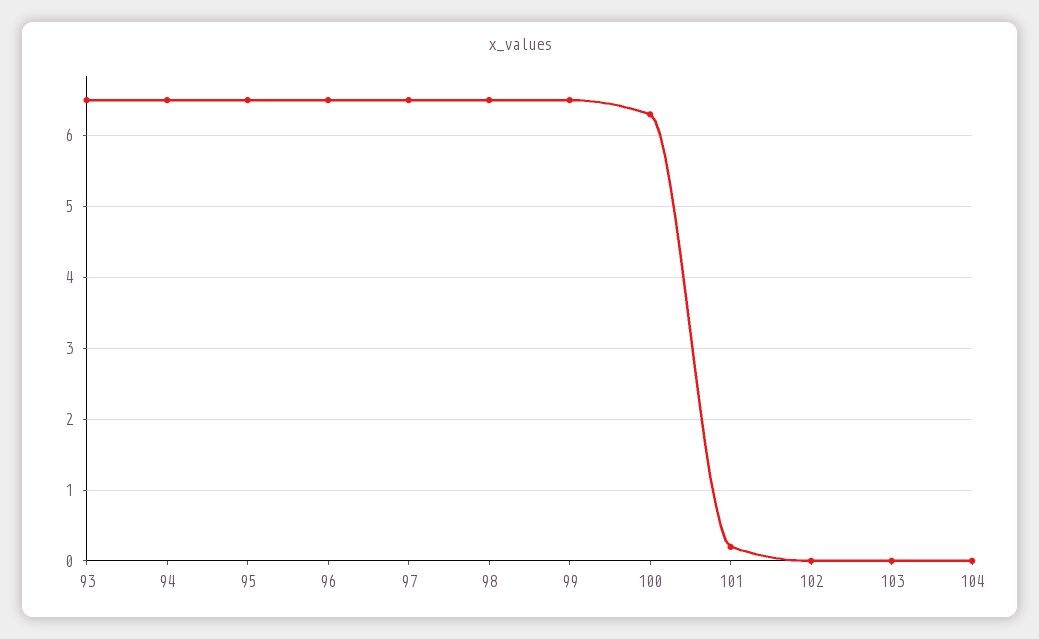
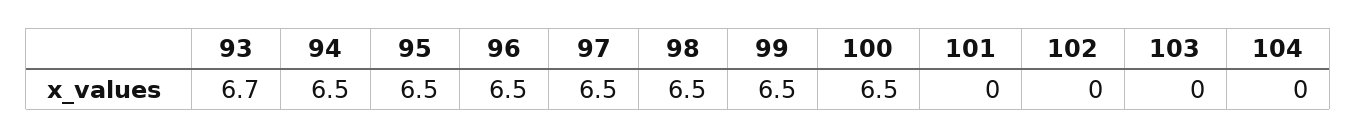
  {
-   "93": 6.5,
+   "93": 6.7,
    "94": 6.5,
    "95": 6.5,
    "96": 6.5,
    "97": 6.5,
    "98": 6.5,
    "99": 6.5,
-   "100": 6.3,
+   "100": 6.5,
-   "101": 0.2,
+   "101": 0,
    "102": 0,
    "103": 0,
    "104": 0
  }

